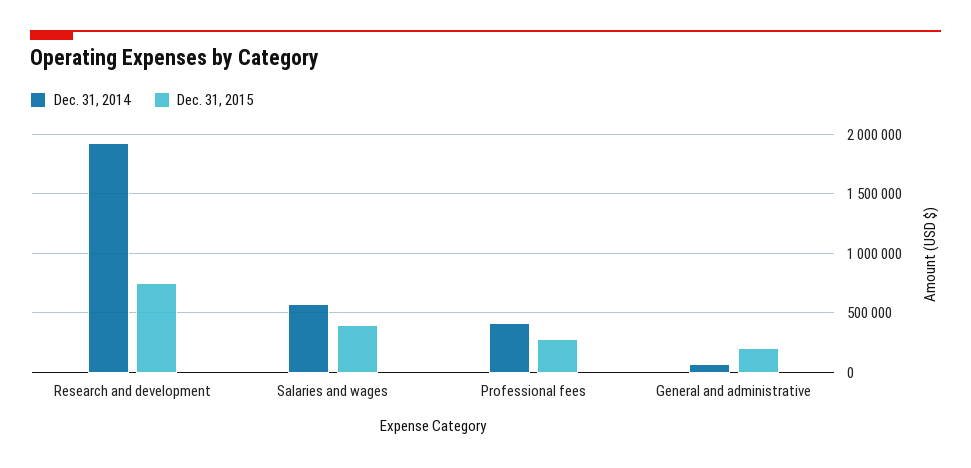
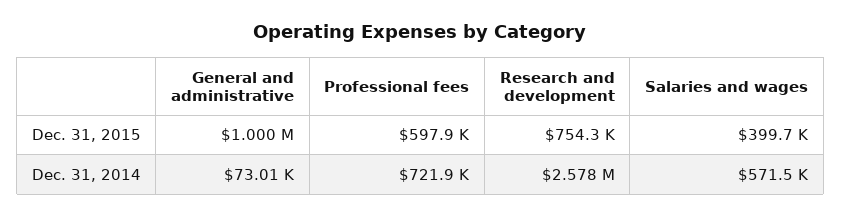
  {
    "Dec. 31, 2014": {
-     "Research and development": 1900000,
+     "Research and development": 2578000,
      "Salaries and wages": 571500,
-     "Professional fees": 400000,
+     "Professional fees": 721900,
      "General and administrative": 73010
    },
    "Dec. 31, 2015": {
      "Research and development": 754300,
      "Salaries and wages": 399700,
-     "Professional fees": 300000,
+     "Professional fees": 597900,
-     "General and administrative": 200000
+     "General and administrative": 1000000
    }
  }

